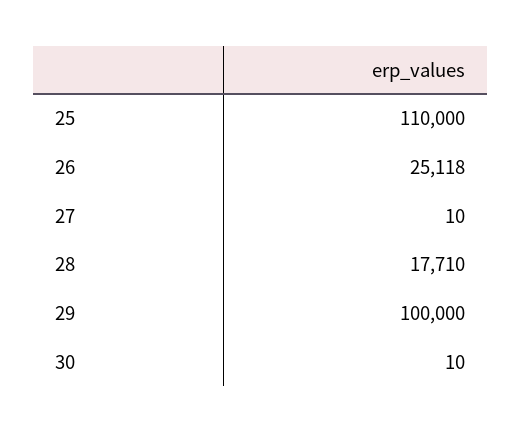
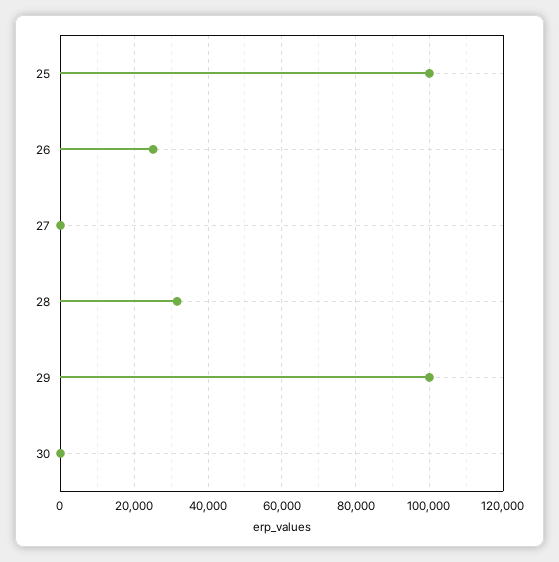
  {
-   "25": 110000,
+   "25": 100000,
    "26": 25118,
    "27": 10,
-   "28": 17710,
+   "28": 32000,
    "29": 100000,
    "30": 10
  }

